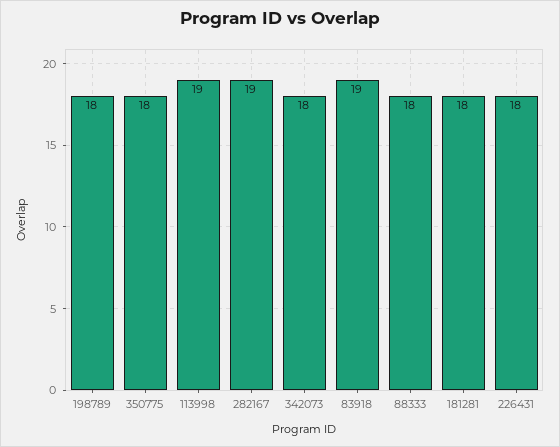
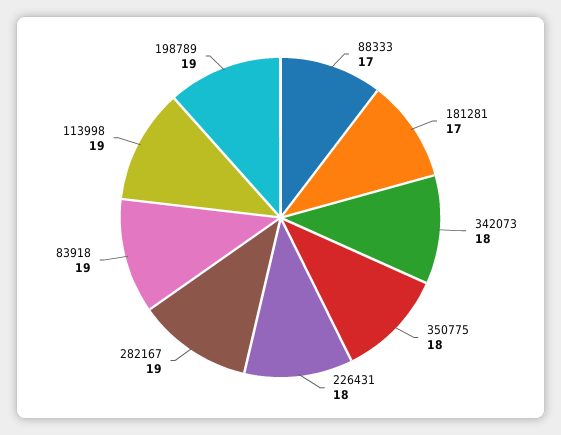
  {
-   "198789": 18,
+   "198789": 19,
    "350775": 18,
    "113998": 19,
    "282167": 19,
    "342073": 18,
    "83918": 19,
-   "88333": 18,
+   "88333": 17,
-   "181281": 18,
+   "181281": 17,
    "226431": 18
  }

